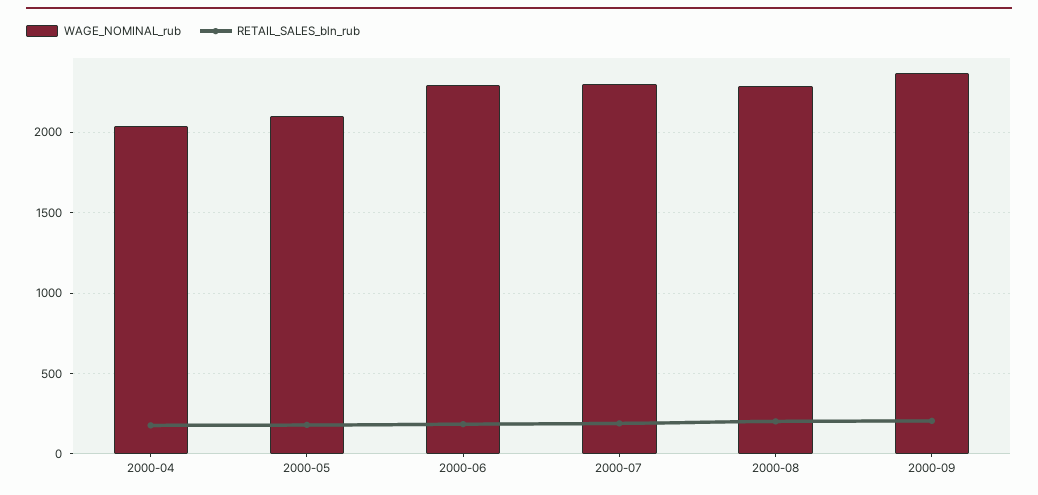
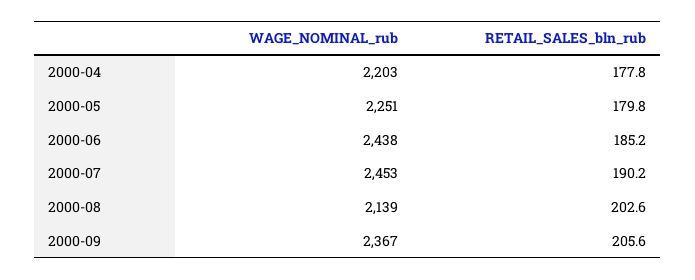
  {
    "WAGE_NOMINAL_rub": {
-     "2000-04": 2050,
+     "2000-04": 2203,
-     "2000-05": 2100,
+     "2000-05": 2251,
-     "2000-06": 2300,
+     "2000-06": 2438,
-     "2000-07": 2300,
+     "2000-07": 2453,
-     "2000-08": 2300,
+     "2000-08": 2139,
      "2000-09": 2367
    },
    "RETAIL_SALES_bln_rub": {
      "2000-04": 177.8,
      "2000-05": 179.8,
      "2000-06": 185.2,
      "2000-07": 190.2,
      "2000-08": 202.6,
      "2000-09": 205.6
    }
  }

